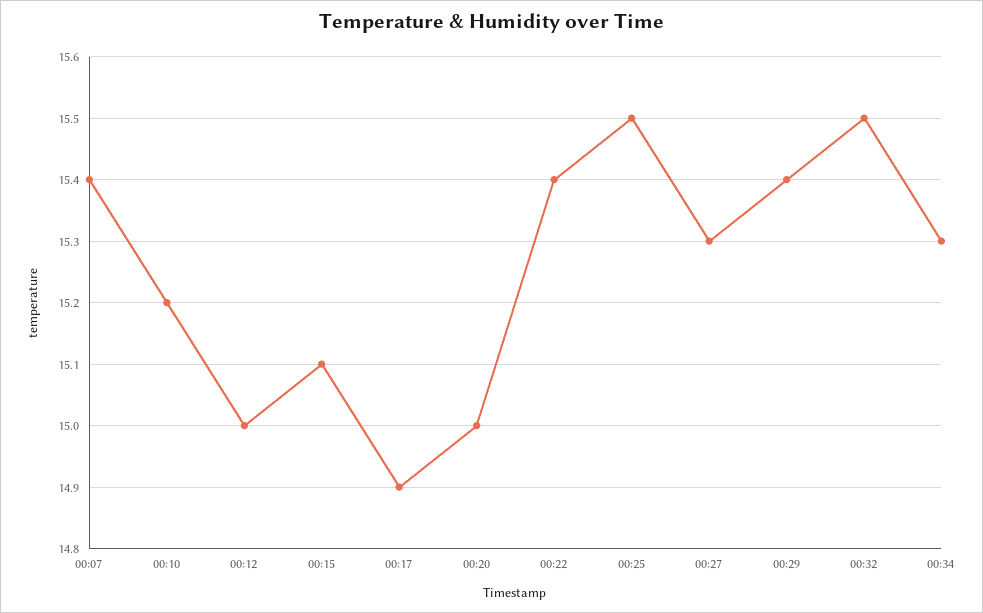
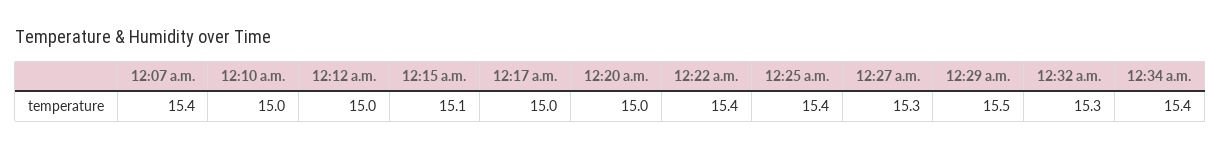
  {
    "00:07": 15.4,
-   "00:10": 15.2,
+   "00:10": 15,
    "00:12": 15,
    "00:15": 15.1,
-   "00:17": 14.9,
+   "00:17": 15,
    "00:20": 15,
    "00:22": 15.4,
-   "00:25": 15.5,
+   "00:25": 15.4,
    "00:27": 15.3,
-   "00:29": 15.4,
+   "00:29": 15.5,
-   "00:32": 15.5,
+   "00:32": 15.3,
-   "00:34": 15.3
+   "00:34": 15.4
  }

